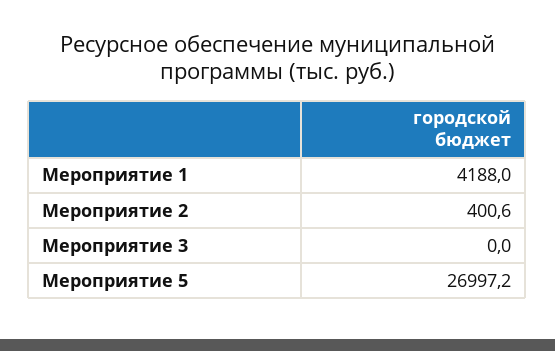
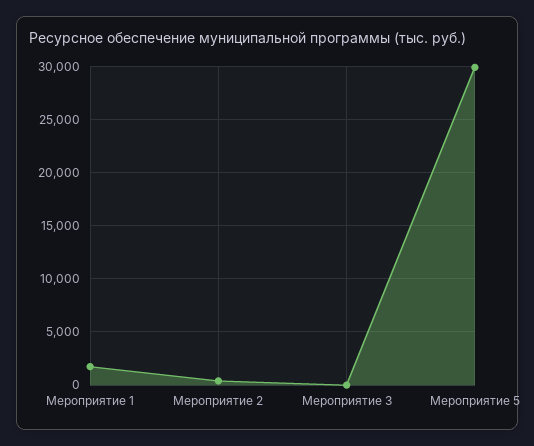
  {
-   "Мероприятие 1": 4188,
+   "Мероприятие 1": 2000,
    "Мероприятие 2": 400.6,
    "Мероприятие 3": 0,
-   "Мероприятие 5": 26997.2
+   "Мероприятие 5": 30000
  }

